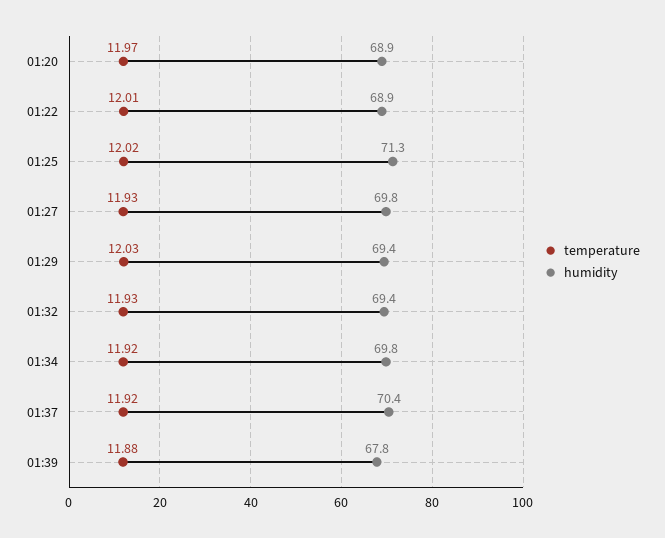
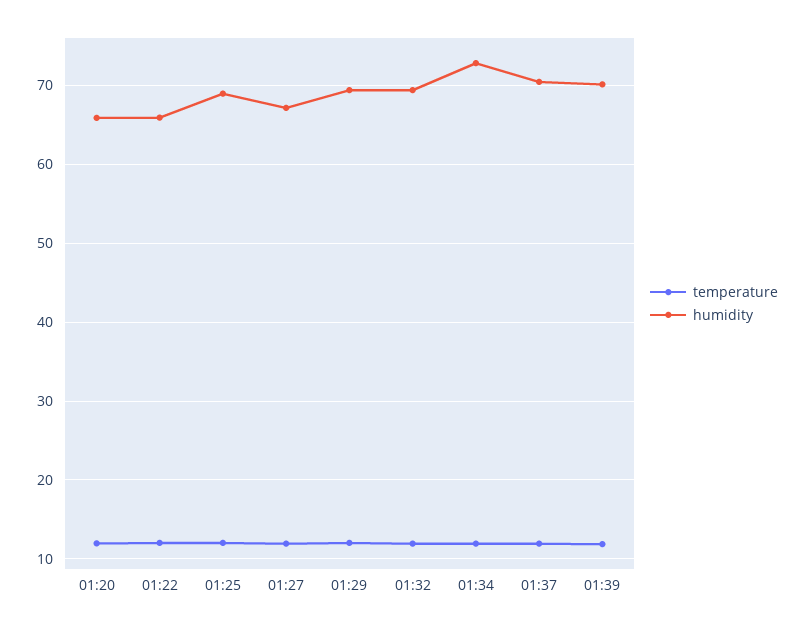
  {
    "temperature": {
      "01:20": 11.97,
      "01:22": 12.01,
      "01:25": 12.02,
      "01:27": 11.93,
      "01:29": 12.03,
      "01:32": 11.93,
      "01:34": 11.92,
      "01:37": 11.92,
      "01:39": 11.88
    },
    "humidity": {
-     "01:20": 68.9,
+     "01:20": 66,
-     "01:22": 68.9,
+     "01:22": 66,
-     "01:25": 71.3,
+     "01:25": 69,
-     "01:27": 69.8,
+     "01:27": 67,
      "01:29": 69.4,
      "01:32": 69.4,
-     "01:34": 69.8,
+     "01:34": 73,
      "01:37": 70.4,
-     "01:39": 67.8
+     "01:39": 70
    }
  }

